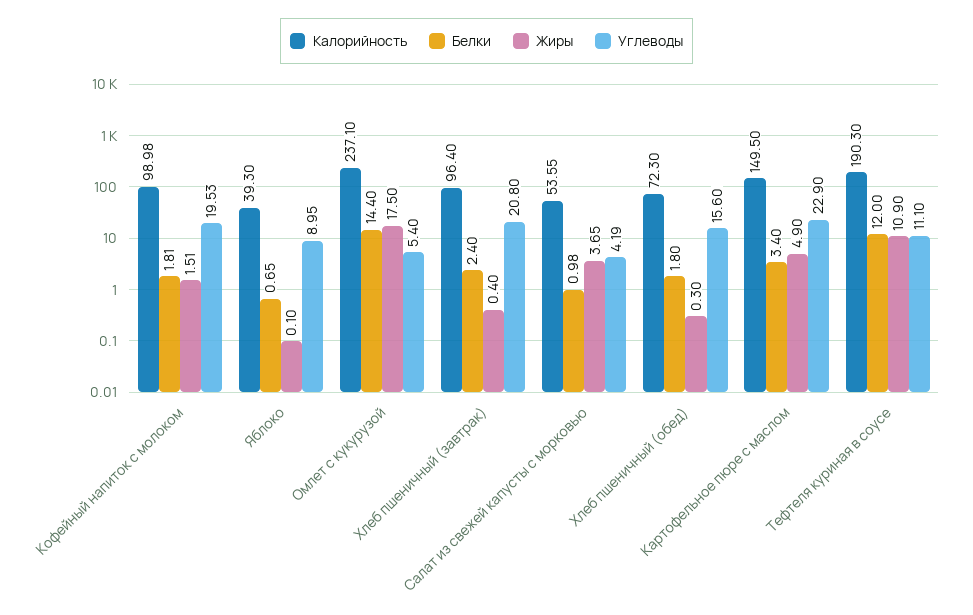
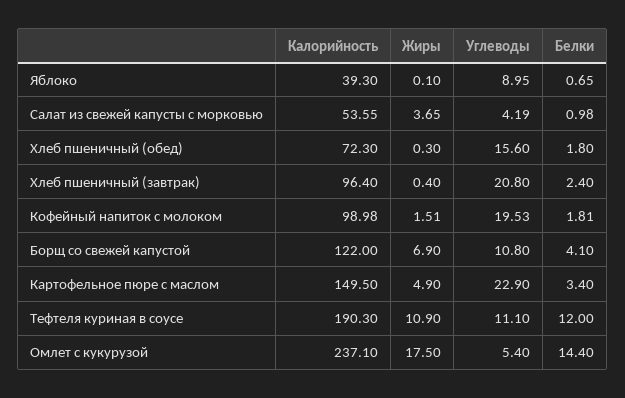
  {
    "Калорийность": {
      "Кофейный напиток с молоком": 98.98,
      "Яблоко": 39.3,
      "Омлет с кукурузой": 237.1,
      "Хлеб пшеничный (завтрак)": 96.4,
      "Салат из свежей капусты с морковью": 53.55,
      "Хлеб пшеничный (обед)": 72.3,
      "Картофельное пюре с маслом": 149.5,
-     "Тефтеля куриная в соусе": 190.3
+     "Тефтеля куриная в соусе": 190.3,
+     "Борщ со свежей капустой": 122
    },
    "Белки": {
      "Кофейный напиток с молоком": 1.81,
      "Яблоко": 0.65,
      "Омлет с кукурузой": 14.4,
      "Хлеб пшеничный (завтрак)": 2.4,
      "Салат из свежей капусты с морковью": 0.98,
      "Хлеб пшеничный (обед)": 1.8,
      "Картофельное пюре с маслом": 3.4,
-     "Тефтеля куриная в соусе": 12
+     "Тефтеля куриная в соусе": 12,
+     "Борщ со свежей капустой": 4.1
    },
    "Жиры": {
      "Кофейный напиток с молоком": 1.51,
      "Яблоко": 0.1,
      "Омлет с кукурузой": 17.5,
      "Хлеб пшеничный (завтрак)": 0.4,
      "Салат из свежей капусты с морковью": 3.65,
      "Хлеб пшеничный (обед)": 0.3,
      "Картофельное пюре с маслом": 4.9,
-     "Тефтеля куриная в соусе": 10.9
+     "Тефтеля куриная в соусе": 10.9,
+     "Борщ со свежей капустой": 6.9
    },
    "Углеводы": {
      "Кофейный напиток с молоком": 19.53,
      "Яблоко": 8.95,
      "Омлет с кукурузой": 5.4,
      "Хлеб пшеничный (завтрак)": 20.8,
      "Салат из свежей капусты с морковью": 4.19,
      "Хлеб пшеничный (обед)": 15.6,
      "Картофельное пюре с маслом": 22.9,
-     "Тефтеля куриная в соусе": 11.1
+     "Тефтеля куриная в соусе": 11.1,
+     "Борщ со свежей капустой": 10.8
    }
  }

